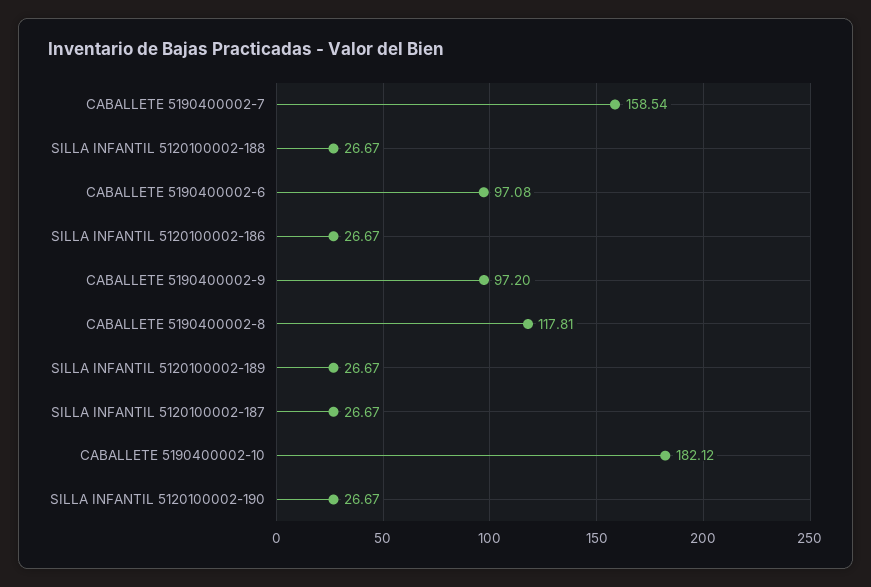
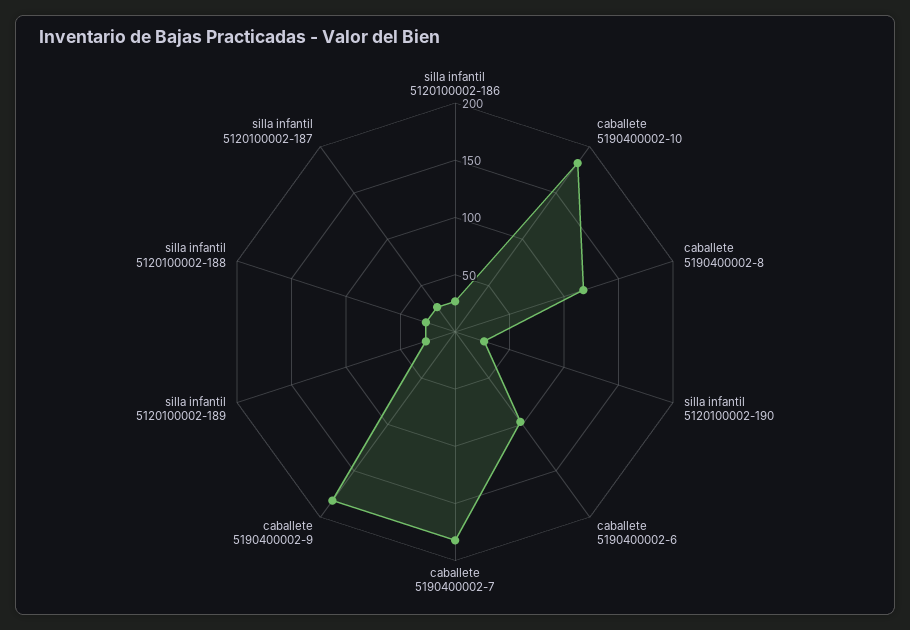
  {
-   "CABALLETE 5190400002-7": 158.54,
+   "CABALLETE 5190400002-7": 180,
    "SILLA INFANTIL 5120100002-188": 26.67,
    "CABALLETE 5190400002-6": 97.08,
    "SILLA INFANTIL 5120100002-186": 26.67,
-   "CABALLETE 5190400002-9": 97.2,
+   "CABALLETE 5190400002-9": 180,
    "CABALLETE 5190400002-8": 117.81,
    "SILLA INFANTIL 5120100002-189": 26.67,
    "SILLA INFANTIL 5120100002-187": 26.67,
    "CABALLETE 5190400002-10": 182.12,
    "SILLA INFANTIL 5120100002-190": 26.67
  }

